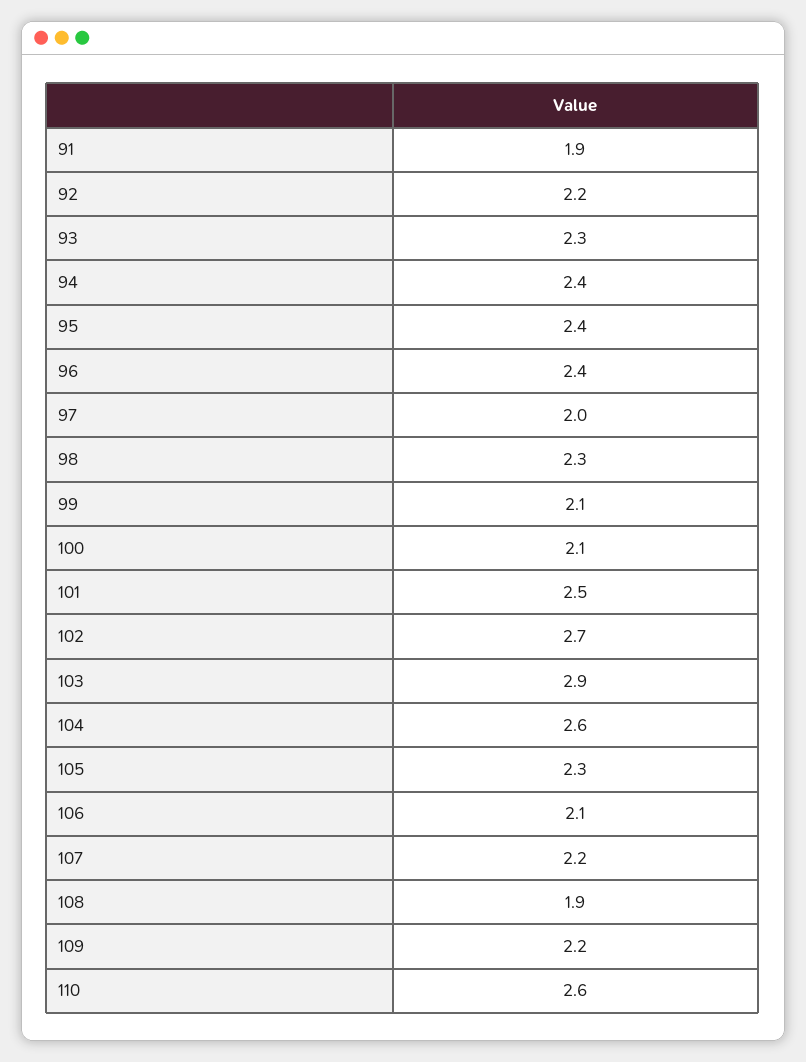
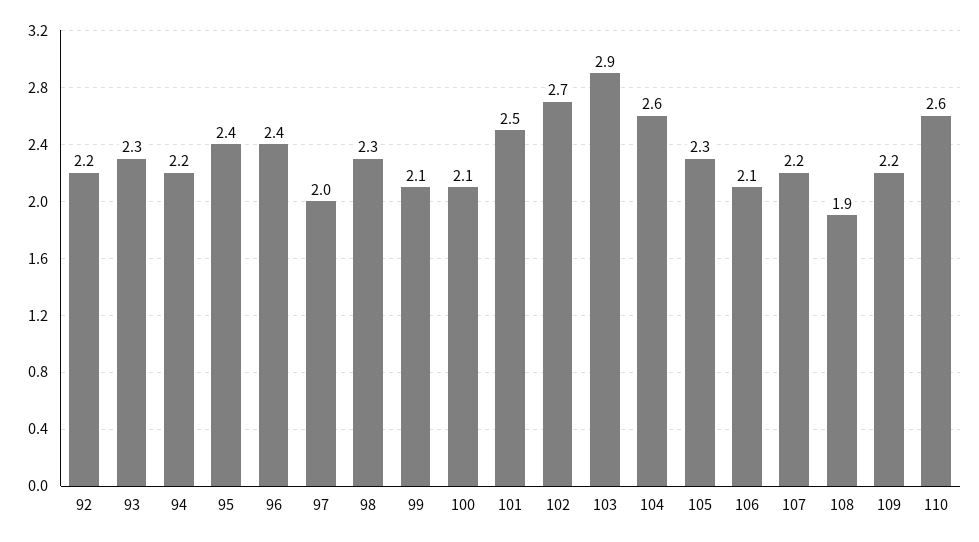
  {
-   "91": 1.9,
    "92": 2.2,
    "93": 2.3,
-   "94": 2.4,
+   "94": 2.2,
    "95": 2.4,
    "96": 2.4,
    "97": 2,
    "98": 2.3,
    "99": 2.1,
    "100": 2.1,
    "101": 2.5,
    "102": 2.7,
    "103": 2.9,
    "104": 2.6,
    "105": 2.3,
    "106": 2.1,
    "107": 2.2,
    "108": 1.9,
    "109": 2.2,
    "110": 2.6
  }

